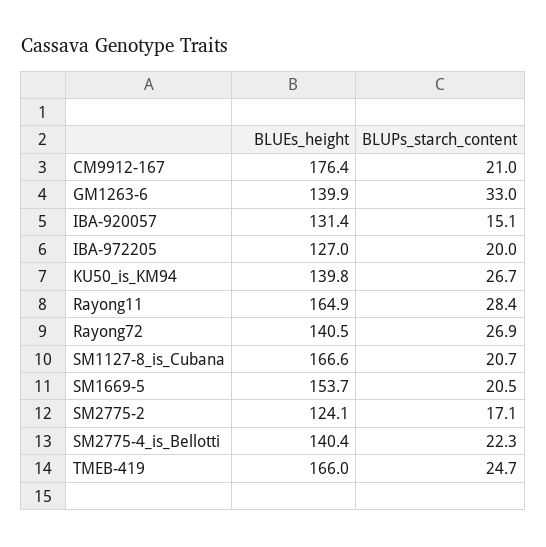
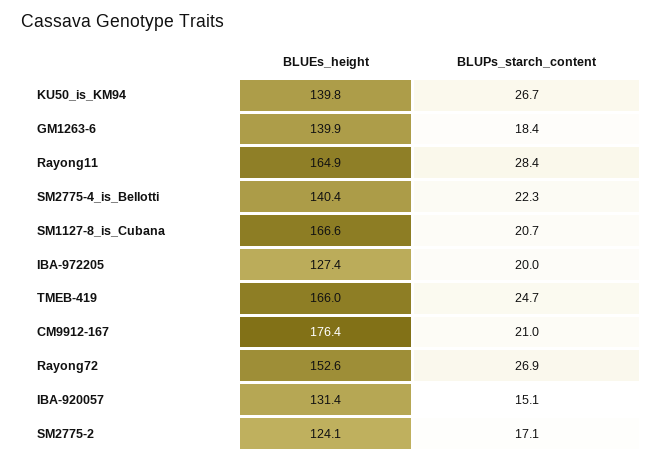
  {
    "BLUEs_height": {
      "CM9912-167": 176.4,
      "GM1263-6": 139.9,
      "IBA-920057": 131.4,
-     "IBA-972205": 127,
+     "IBA-972205": 127.4,
      "KU50_is_KM94": 139.8,
      "Rayong11": 164.9,
-     "Rayong72": 140.5,
+     "Rayong72": 152.6,
      "SM1127-8_is_Cubana": 166.6,
-     "SM1669-5": 153.7,
      "SM2775-2": 124.1,
      "SM2775-4_is_Bellotti": 140.4,
      "TMEB-419": 166
    },
    "BLUPs_starch_content": {
      "CM9912-167": 21,
-     "GM1263-6": 33,
+     "GM1263-6": 18.4,
      "IBA-920057": 15.1,
      "IBA-972205": 20,
      "KU50_is_KM94": 26.7,
      "Rayong11": 28.4,
      "Rayong72": 26.9,
      "SM1127-8_is_Cubana": 20.7,
-     "SM1669-5": 20.5,
      "SM2775-2": 17.1,
      "SM2775-4_is_Bellotti": 22.3,
      "TMEB-419": 24.7
    }
  }

